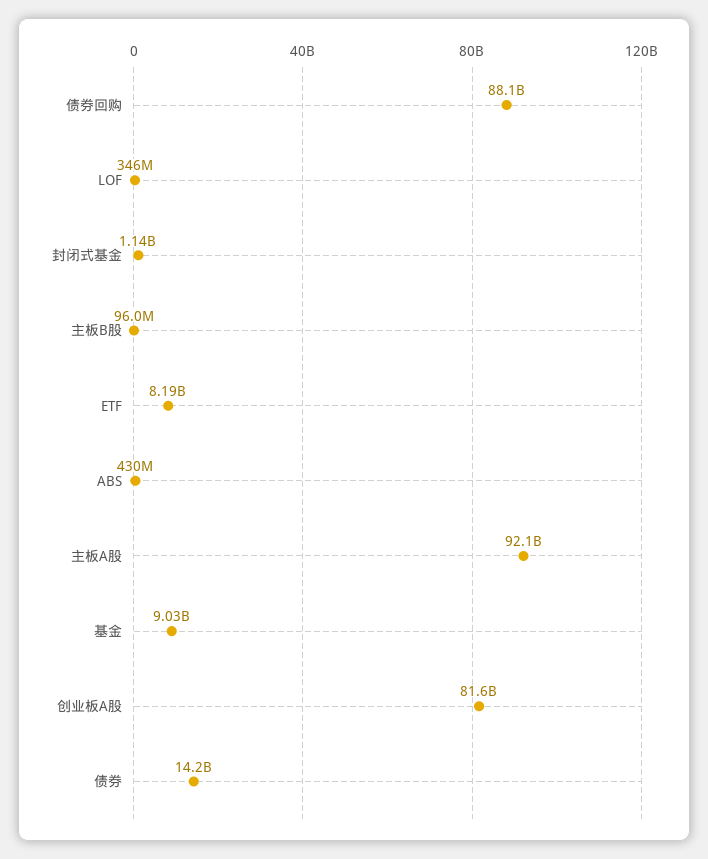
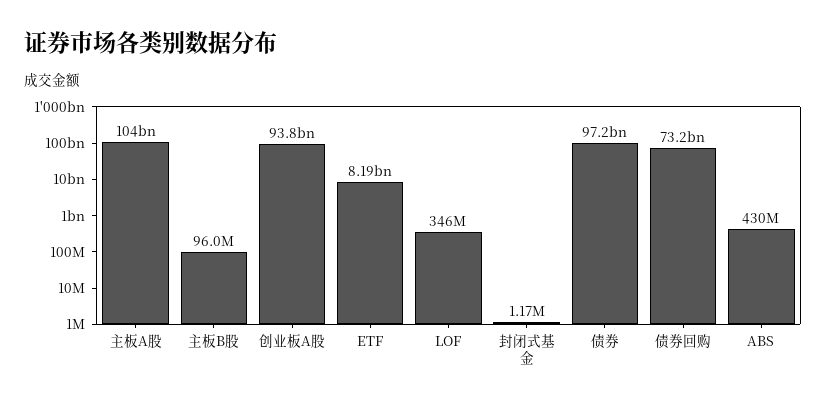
  {
-   "债券回购": 88100000000,
+   "债券回购": 73200000000,
    "LOF": 346000000,
-   "封闭式基金": 1140000000,
+   "封闭式基金": 1170000,
    "主板B股": 96000000,
    "ETF": 8190000000,
    "ABS": 430000000,
-   "主板A股": 92100000000,
+   "主板A股": 104000000000,
-   "基金": 9030000000,
-   "创业板A股": 81600000000,
+   "创业板A股": 93800000000,
-   "债券": 14200000000
+   "债券": 97200000000
  }

